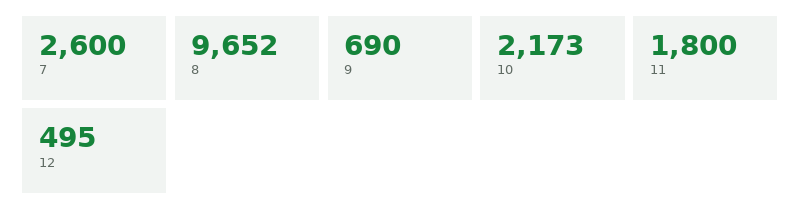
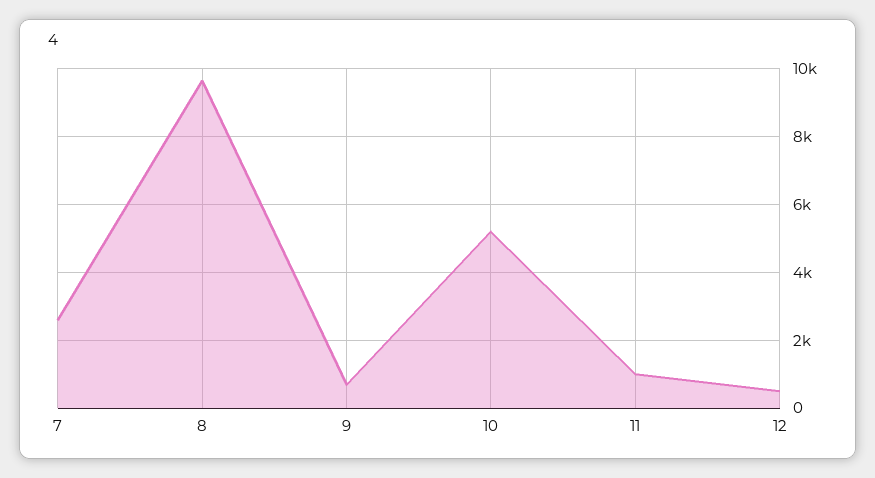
  {
    "7": 2600,
    "8": 9652,
    "9": 690,
-   "10": 2173,
+   "10": 5200,
-   "11": 1800,
+   "11": 1000,
    "12": 495
  }

